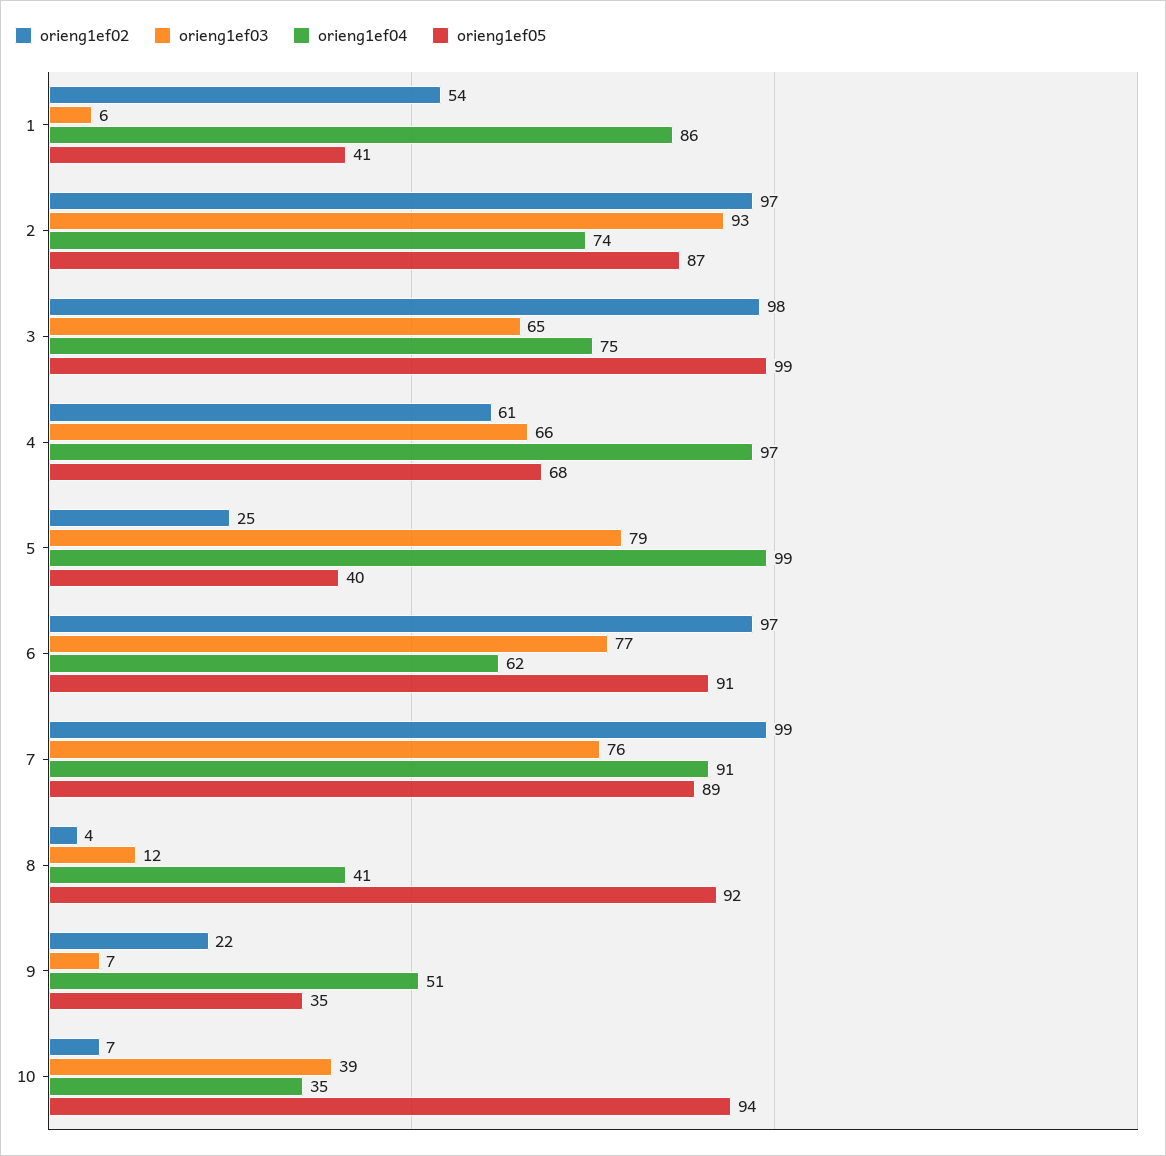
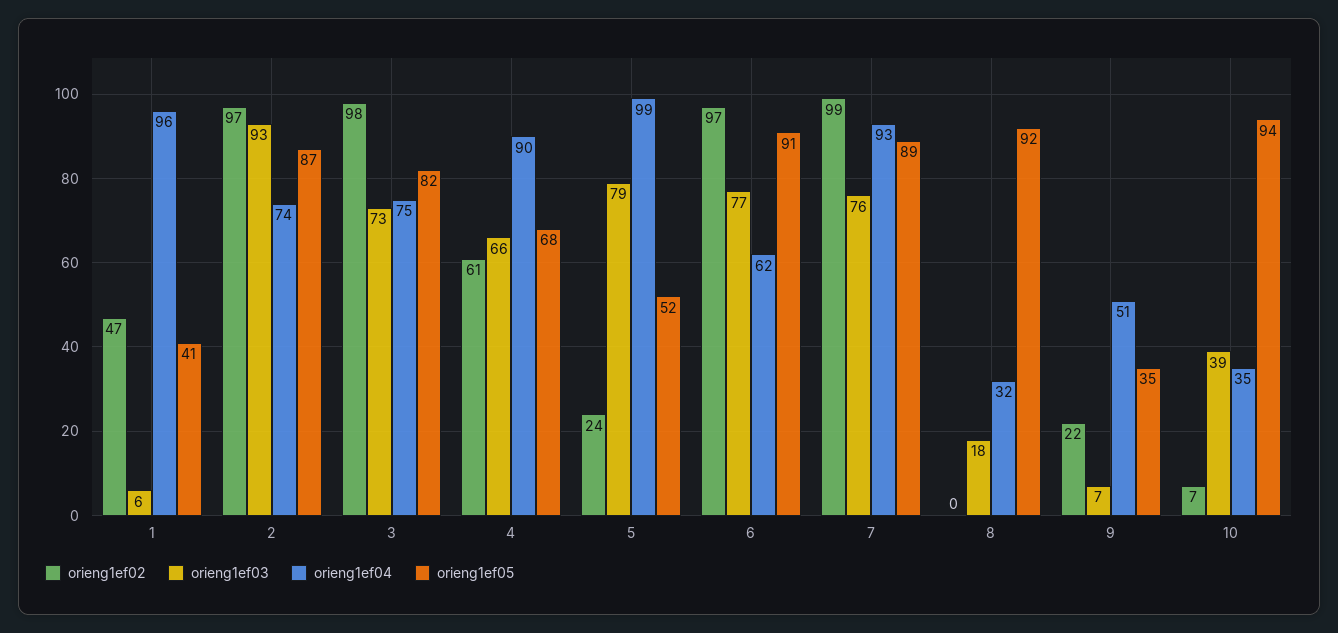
  {
    "orieng1ef02": {
-     "1": 54,
+     "1": 47,
      "2": 97,
      "3": 98,
      "4": 61,
-     "5": 25,
+     "5": 24,
      "6": 97,
      "7": 99,
-     "8": 4,
+     "8": 0,
      "9": 22,
      "10": 7
    },
    "orieng1ef03": {
      "1": 6,
      "2": 93,
-     "3": 65,
+     "3": 73,
      "4": 66,
      "5": 79,
      "6": 77,
      "7": 76,
-     "8": 12,
+     "8": 18,
      "9": 7,
      "10": 39
    },
    "orieng1ef04": {
-     "1": 86,
+     "1": 96,
      "2": 74,
      "3": 75,
-     "4": 97,
+     "4": 90,
      "5": 99,
      "6": 62,
-     "7": 91,
+     "7": 93,
-     "8": 41,
+     "8": 32,
      "9": 51,
      "10": 35
    },
    "orieng1ef05": {
      "1": 41,
      "2": 87,
-     "3": 99,
+     "3": 82,
      "4": 68,
-     "5": 40,
+     "5": 52,
      "6": 91,
      "7": 89,
      "8": 92,
      "9": 35,
      "10": 94
    }
  }

